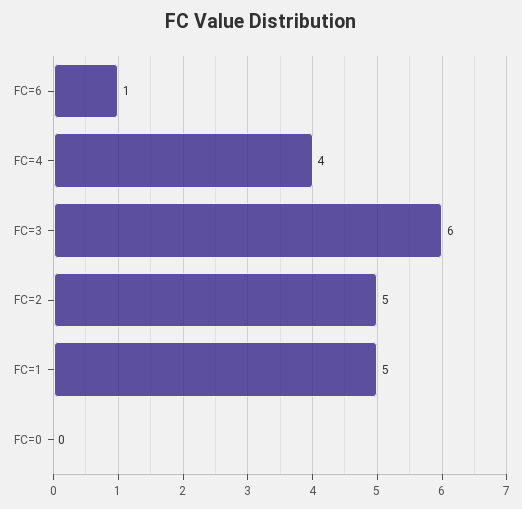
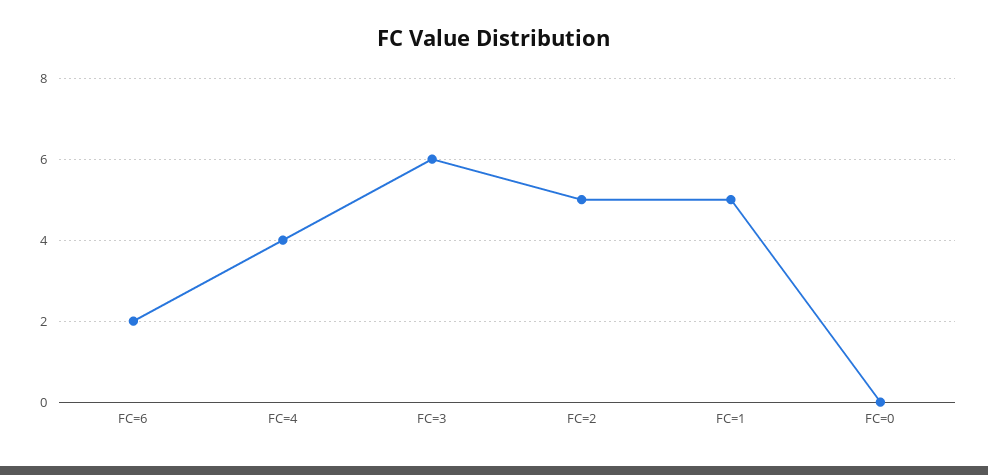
  {
-   "FC=6": 1,
+   "FC=6": 2,
    "FC=4": 4,
    "FC=3": 6,
    "FC=2": 5,
    "FC=1": 5,
    "FC=0": 0
  }

